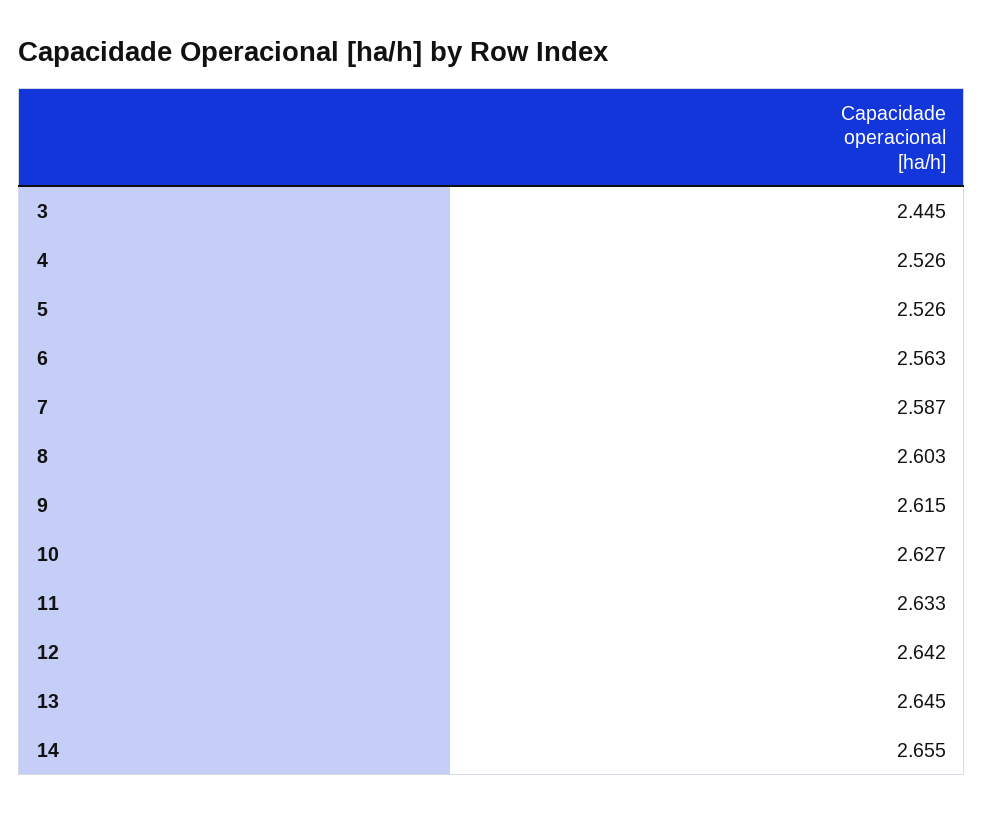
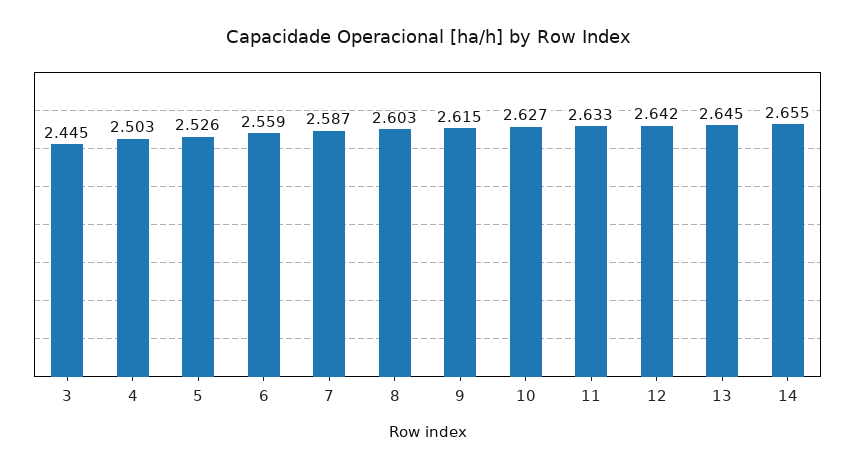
  {
    "3": 2.445,
-   "4": 2.526,
+   "4": 2.503,
    "5": 2.526,
-   "6": 2.563,
+   "6": 2.559,
    "7": 2.587,
    "8": 2.603,
    "9": 2.615,
    "10": 2.627,
    "11": 2.633,
    "12": 2.642,
    "13": 2.645,
    "14": 2.655
  }

